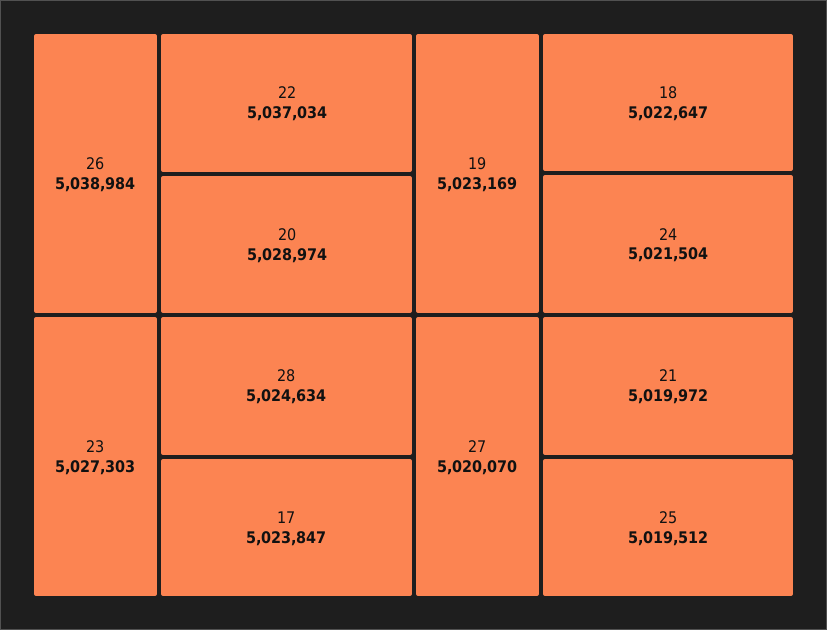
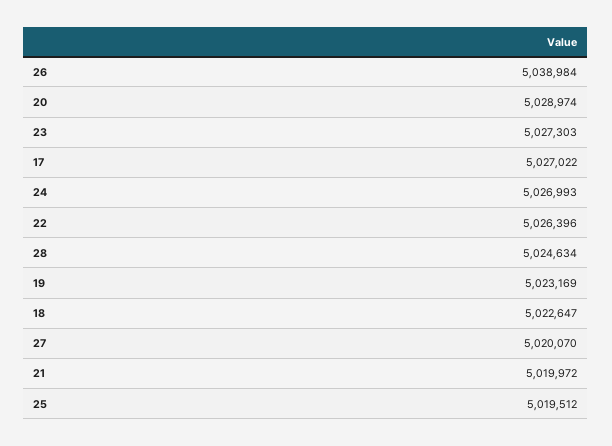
  {
    "26": 5038984,
-   "22": 5037034,
+   "22": 5026396,
    "20": 5028974,
    "23": 5027303,
    "28": 5024634,
-   "17": 5023847,
+   "17": 5027022,
    "19": 5023169,
    "18": 5022647,
-   "24": 5021504,
+   "24": 5026993,
    "27": 5020070,
    "21": 5019972,
    "25": 5019512
  }

